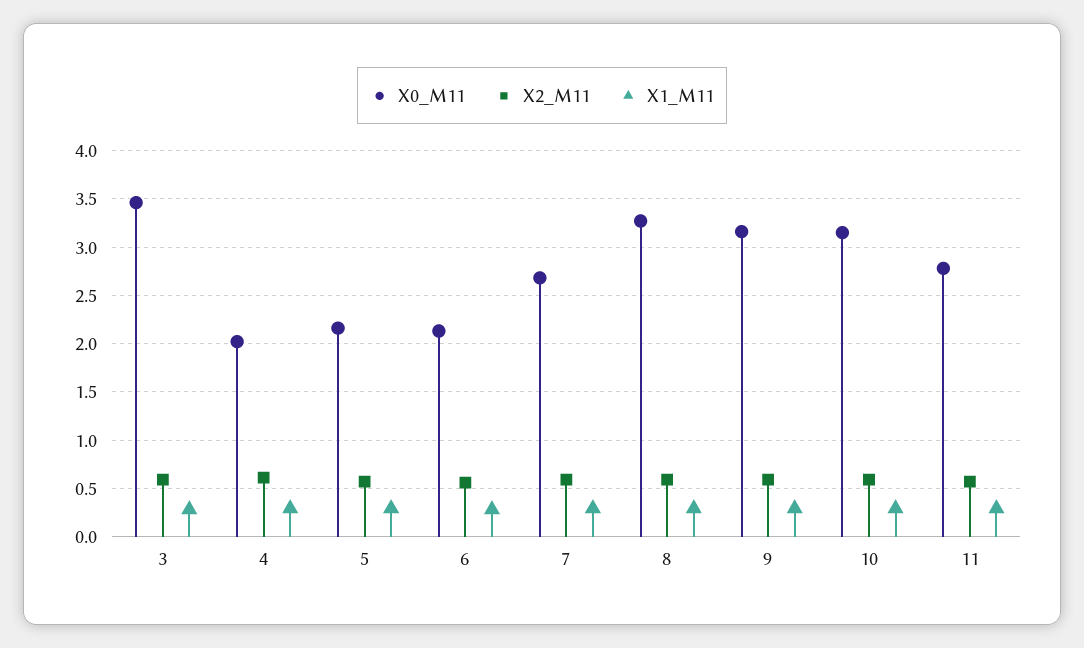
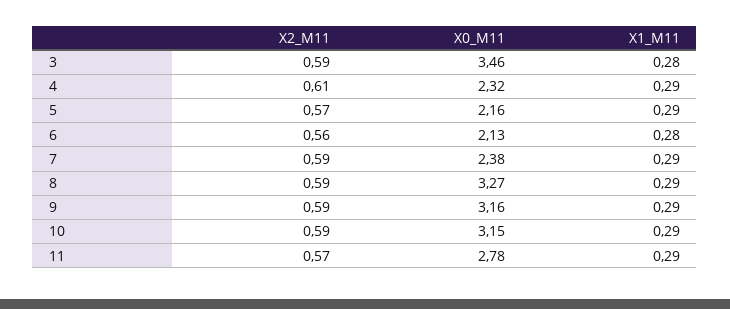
  {
    "X0_M11": {
      "3": 3.46,
-     "4": 2,
+     "4": 2.32,
      "5": 2.16,
      "6": 2.13,
-     "7": 2.7,
+     "7": 2.38,
      "8": 3.27,
      "9": 3.16,
      "10": 3.15,
      "11": 2.78
    },
    "X2_M11": {
      "3": 0.59,
      "4": 0.61,
      "5": 0.57,
      "6": 0.56,
      "7": 0.59,
      "8": 0.59,
      "9": 0.59,
      "10": 0.59,
      "11": 0.57
    },
    "X1_M11": {
      "3": 0.28,
      "4": 0.29,
      "5": 0.29,
      "6": 0.28,
      "7": 0.29,
      "8": 0.29,
      "9": 0.29,
      "10": 0.29,
      "11": 0.29
    }
  }

